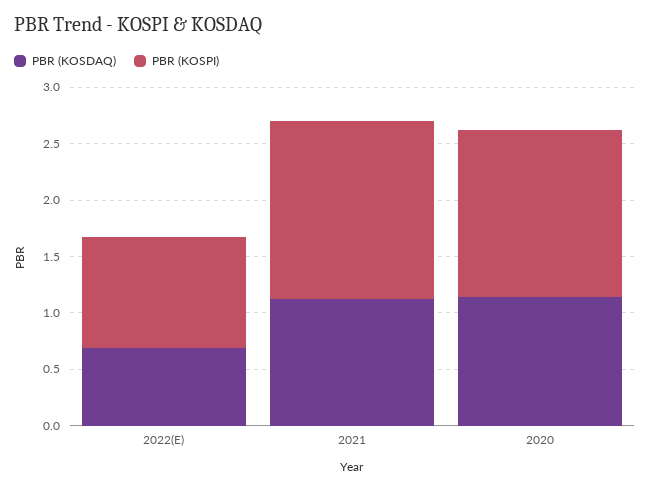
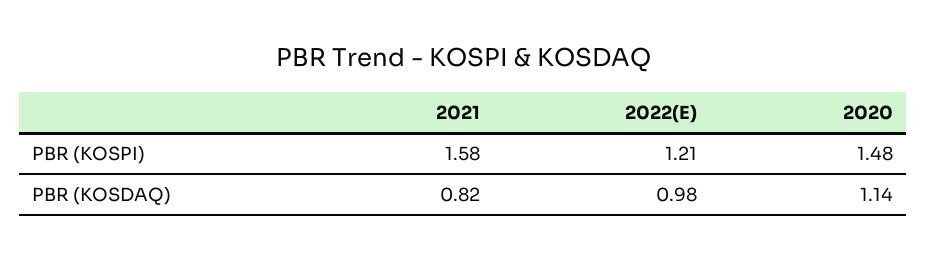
  {
    "PBR (KOSDAQ)": {
-     "2022(E)": 0.7,
+     "2022(E)": 0.98,
-     "2021": 1.1,
+     "2021": 0.82,
      "2020": 1.14
    },
    "PBR (KOSPI)": {
-     "2022(E)": 1,
+     "2022(E)": 1.21,
      "2021": 1.58,
      "2020": 1.48
    }
  }

